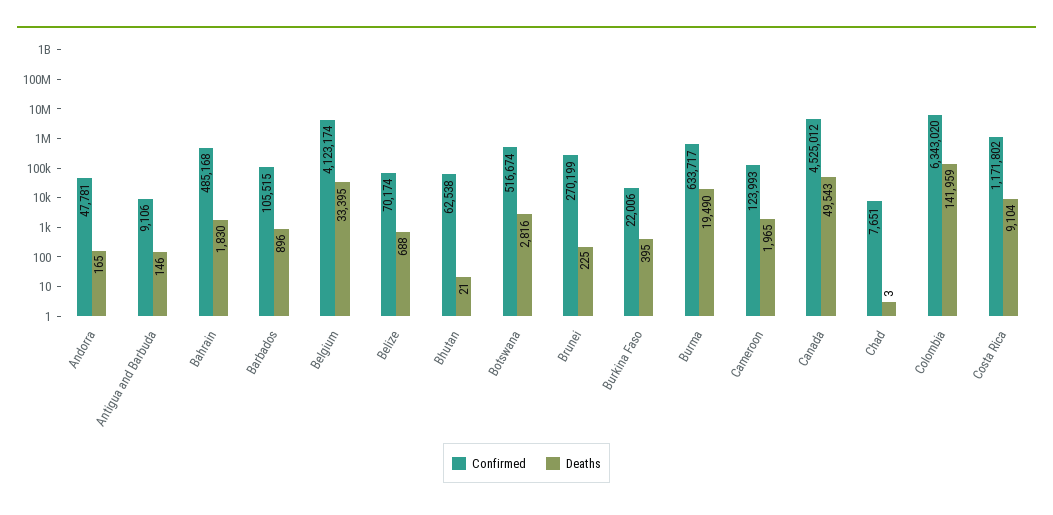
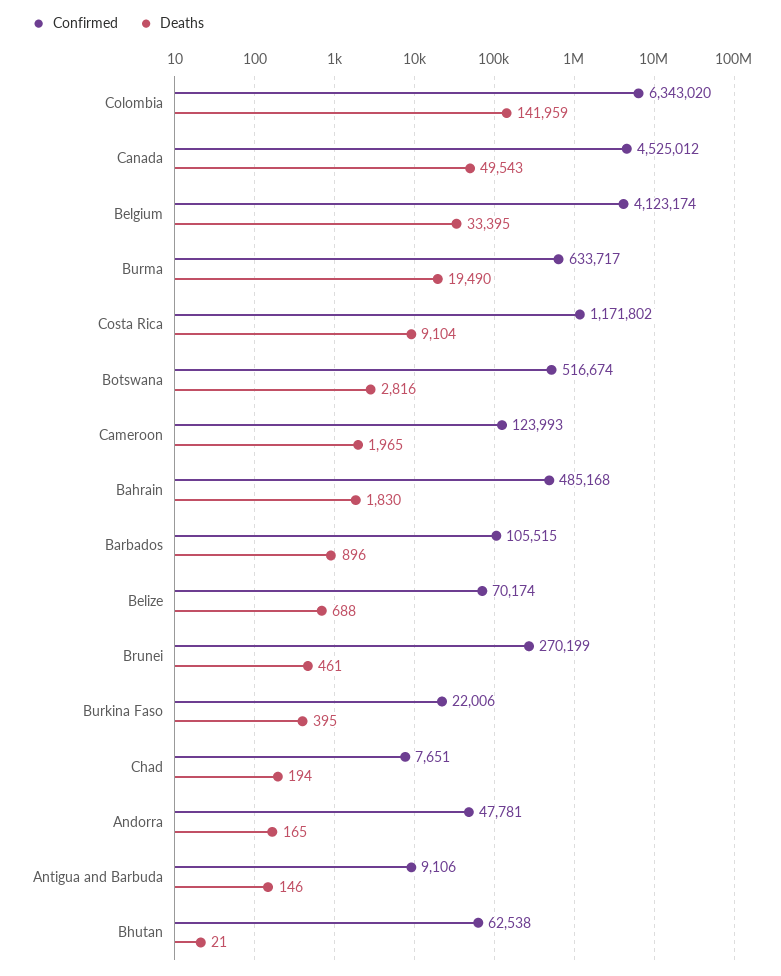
  {
    "Confirmed": {
      "Andorra": 47781,
      "Antigua and Barbuda": 9106,
      "Bahrain": 485168,
      "Barbados": 105515,
      "Belgium": 4123174,
      "Belize": 70174,
      "Bhutan": 62538,
      "Botswana": 516674,
      "Brunei": 270199,
      "Burkina Faso": 22006,
      "Burma": 633717,
      "Cameroon": 123993,
      "Canada": 4525012,
      "Chad": 7651,
      "Colombia": 6343020,
      "Costa Rica": 1171802
    },
    "Deaths": {
      "Andorra": 165,
      "Antigua and Barbuda": 146,
      "Bahrain": 1830,
      "Barbados": 896,
      "Belgium": 33395,
      "Belize": 688,
      "Bhutan": 21,
      "Botswana": 2816,
-     "Brunei": 225,
+     "Brunei": 461,
      "Burkina Faso": 395,
      "Burma": 19490,
      "Cameroon": 1965,
      "Canada": 49543,
-     "Chad": 3,
+     "Chad": 194,
      "Colombia": 141959,
      "Costa Rica": 9104
    }
  }

